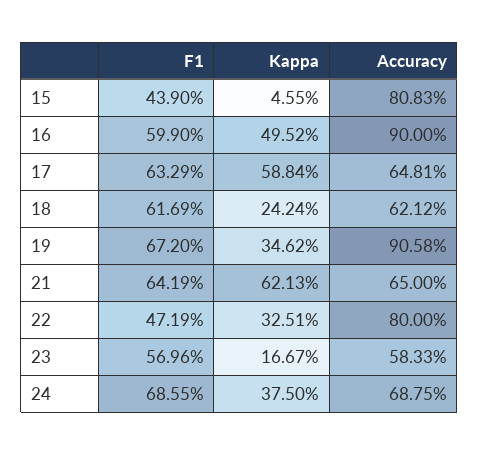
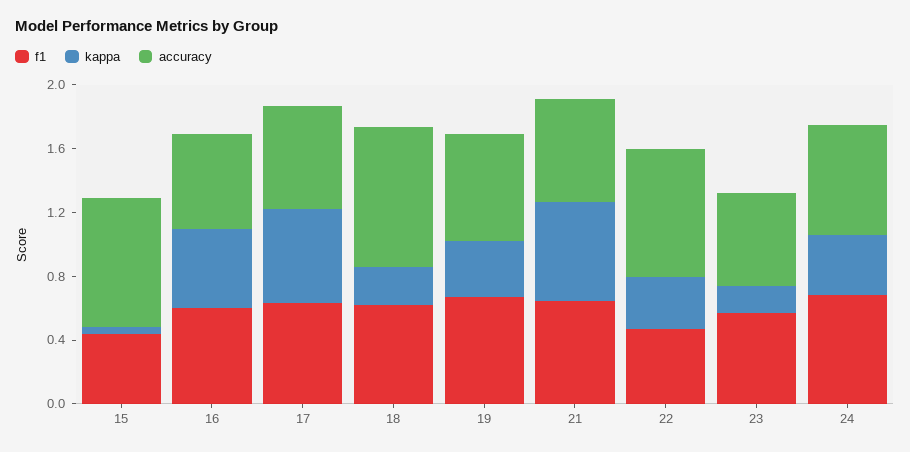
  {
    "F1": {
      "15": 0.439,
      "16": 0.599,
      "17": 0.6329,
      "18": 0.6169,
      "19": 0.672,
      "21": 0.6419,
      "22": 0.4719,
      "23": 0.5696,
      "24": 0.6855
    },
    "Kappa": {
      "15": 0.0455,
      "16": 0.4952,
      "17": 0.5884,
      "18": 0.2424,
      "19": 0.3462,
      "21": 0.6213,
      "22": 0.3251,
      "23": 0.1667,
      "24": 0.375
    },
    "Accuracy": {
      "15": 0.8083,
-     "16": 0.9,
+     "16": 0.6,
      "17": 0.6481,
-     "18": 0.6212,
+     "18": 0.9,
-     "19": 0.9058,
+     "19": 0.7,
      "21": 0.65,
      "22": 0.8,
      "23": 0.5833,
      "24": 0.6875
    }
  }

